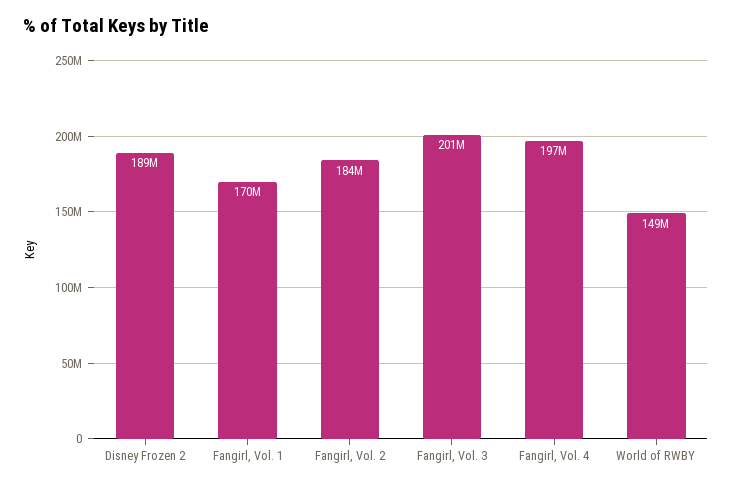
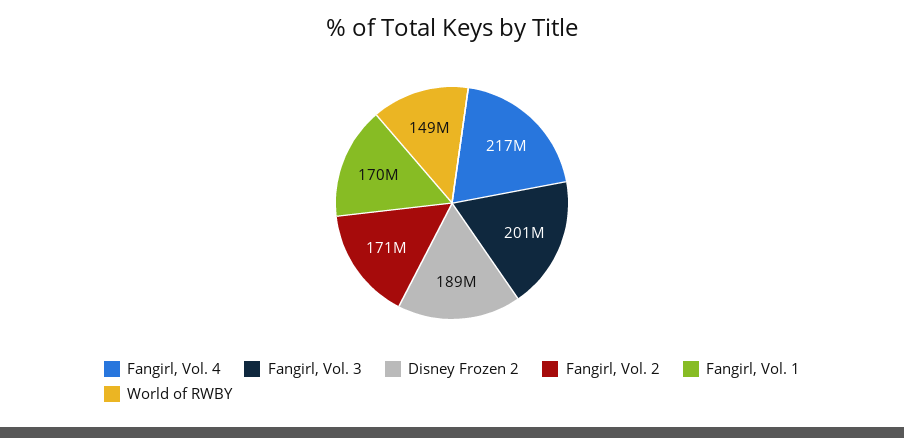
  {
    "Disney Frozen 2": 189000000,
    "Fangirl, Vol. 1": 170000000,
-   "Fangirl, Vol. 2": 184000000,
+   "Fangirl, Vol. 2": 171000000,
    "Fangirl, Vol. 3": 201000000,
-   "Fangirl, Vol. 4": 197000000,
+   "Fangirl, Vol. 4": 217000000,
    "World of RWBY": 149000000
  }

